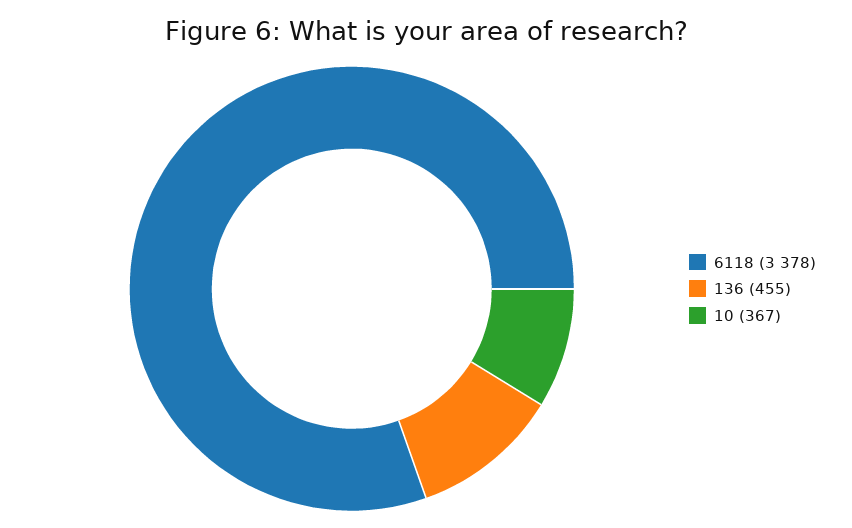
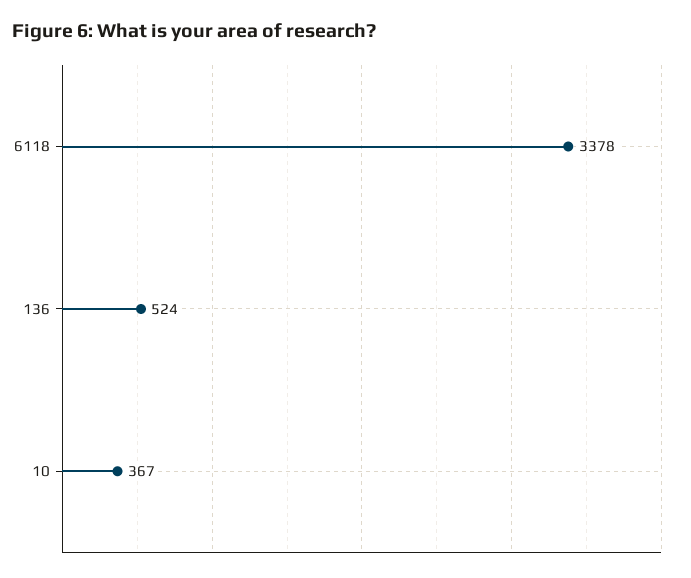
  {
    "6118": 3378,
-   "136": 455,
+   "136": 524,
    "10": 367
  }

